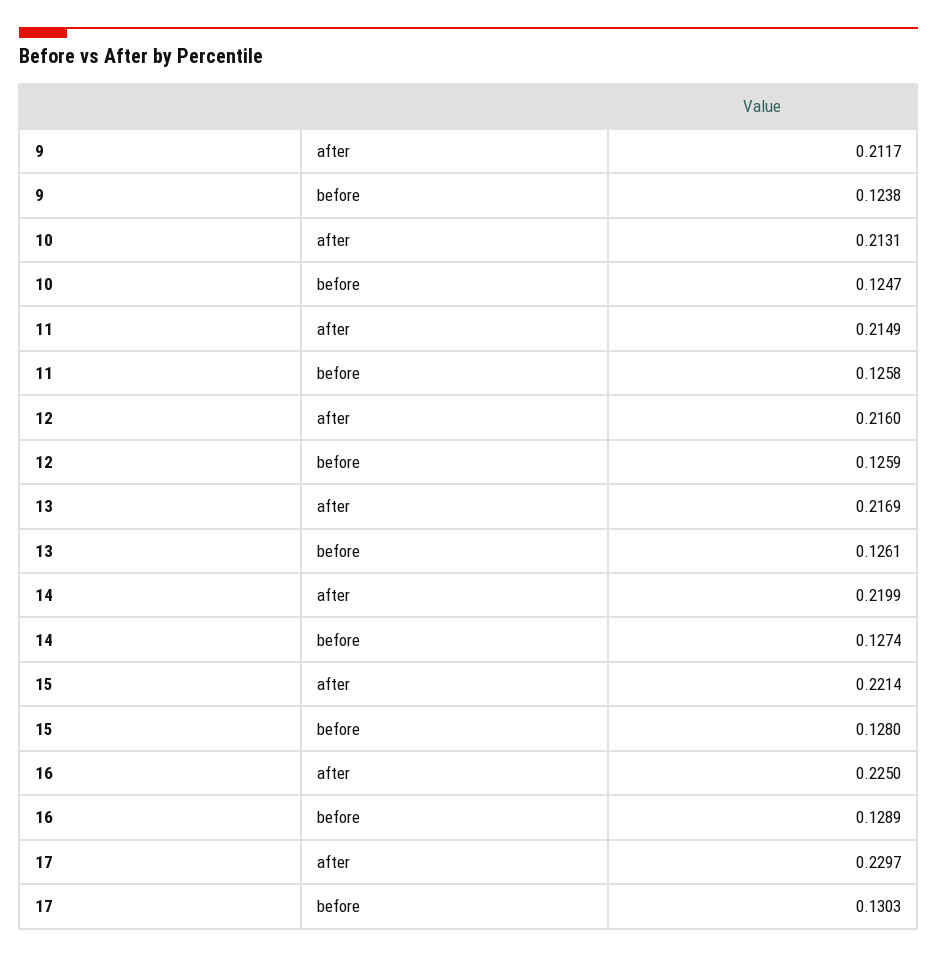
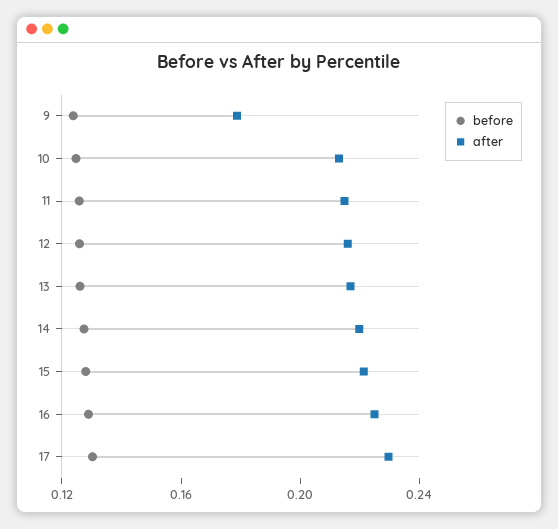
  {
    "after": {
-     "9": 0.2117,
+     "9": 0.18,
      "10": 0.2131,
      "11": 0.2149,
      "12": 0.216,
      "13": 0.2169,
      "14": 0.2199,
      "15": 0.2214,
      "16": 0.225,
      "17": 0.2297
    },
    "before": {
      "9": 0.1238,
      "10": 0.1247,
      "11": 0.1258,
      "12": 0.1259,
      "13": 0.1261,
      "14": 0.1274,
      "15": 0.128,
      "16": 0.1289,
      "17": 0.1303
    }
  }

